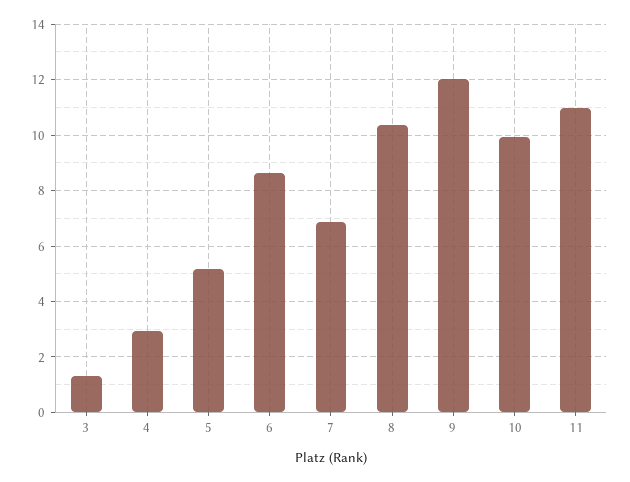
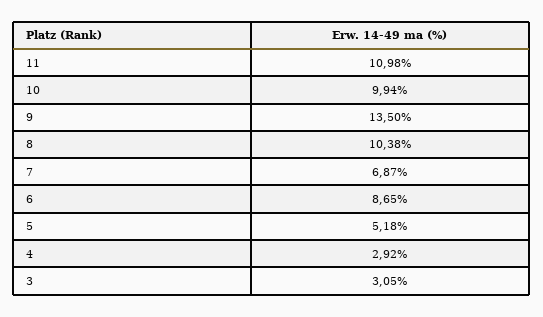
  {
-   "3": 1.25,
+   "3": 3.05,
    "4": 2.92,
    "5": 5.18,
    "6": 8.65,
    "7": 6.87,
    "8": 10.38,
-   "9": 12,
+   "9": 13.5,
    "10": 9.94,
    "11": 10.98
  }

